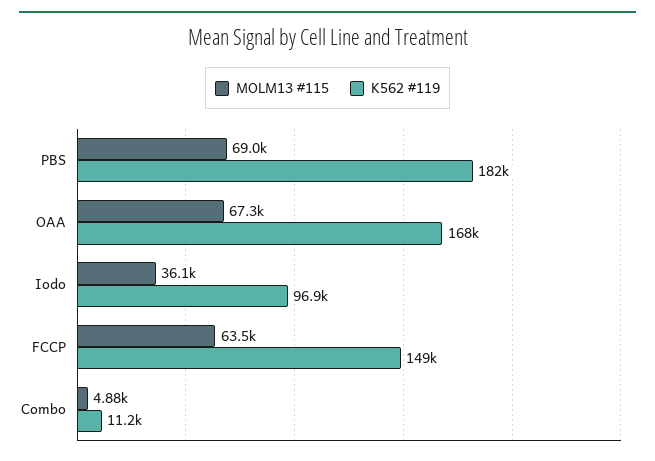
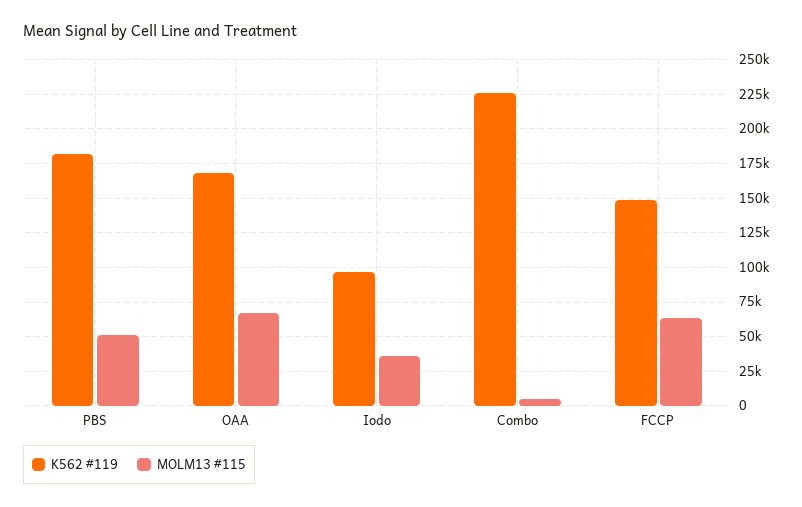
  {
    "MOLM13 #115": {
-     "PBS": 69000,
+     "PBS": 50000,
      "OAA": 67300,
      "Iodo": 36100,
      "FCCP": 63500,
      "Combo": 4880
    },
    "K562 #119": {
      "PBS": 182000,
      "OAA": 168000,
      "Iodo": 96900,
      "FCCP": 149000,
-     "Combo": 11200
+     "Combo": 225000
    }
  }

